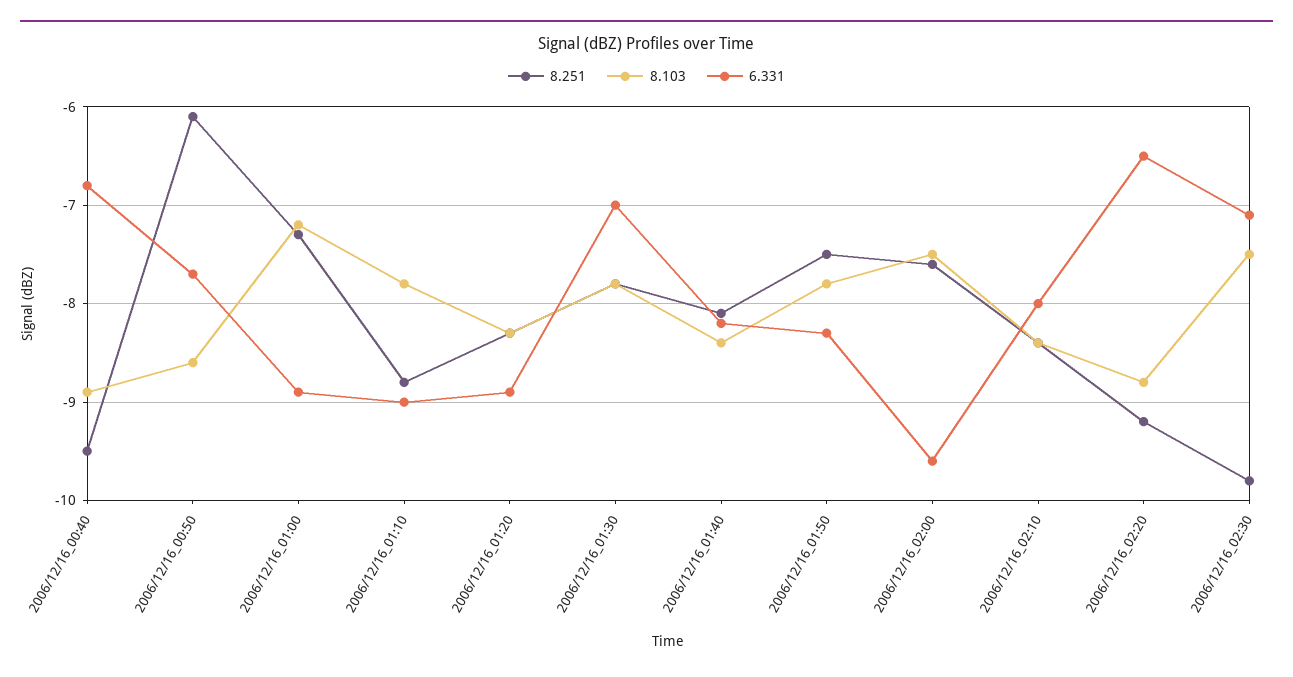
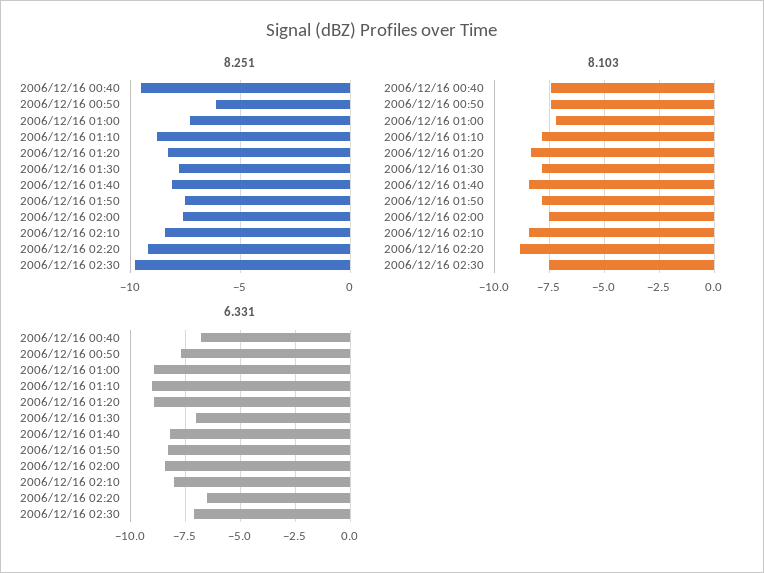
  {
    "8.251": {
      "2006/12/16_00:40": -9.5,
      "2006/12/16_00:50": -6.1,
      "2006/12/16_01:00": -7.3,
      "2006/12/16_01:10": -8.8,
      "2006/12/16_01:20": -8.3,
      "2006/12/16_01:30": -7.8,
      "2006/12/16_01:40": -8.1,
      "2006/12/16_01:50": -7.5,
      "2006/12/16_02:00": -7.6,
      "2006/12/16_02:10": -8.4,
      "2006/12/16_02:20": -9.2,
      "2006/12/16_02:30": -9.8
    },
    "8.103": {
-     "2006/12/16_00:40": -8.9,
+     "2006/12/16_00:40": -7.5,
-     "2006/12/16_00:50": -8.6,
+     "2006/12/16_00:50": -7.5,
      "2006/12/16_01:00": -7.2,
      "2006/12/16_01:10": -7.8,
      "2006/12/16_01:20": -8.3,
      "2006/12/16_01:30": -7.8,
      "2006/12/16_01:40": -8.4,
      "2006/12/16_01:50": -7.8,
      "2006/12/16_02:00": -7.5,
      "2006/12/16_02:10": -8.4,
      "2006/12/16_02:20": -8.8,
      "2006/12/16_02:30": -7.5
    },
    "6.331": {
      "2006/12/16_00:40": -6.8,
      "2006/12/16_00:50": -7.7,
      "2006/12/16_01:00": -8.9,
      "2006/12/16_01:10": -9,
      "2006/12/16_01:20": -8.9,
      "2006/12/16_01:30": -7,
      "2006/12/16_01:40": -8.2,
      "2006/12/16_01:50": -8.3,
-     "2006/12/16_02:00": -9.6,
+     "2006/12/16_02:00": -8.5,
      "2006/12/16_02:10": -8,
      "2006/12/16_02:20": -6.5,
      "2006/12/16_02:30": -7.1
    }
  }

